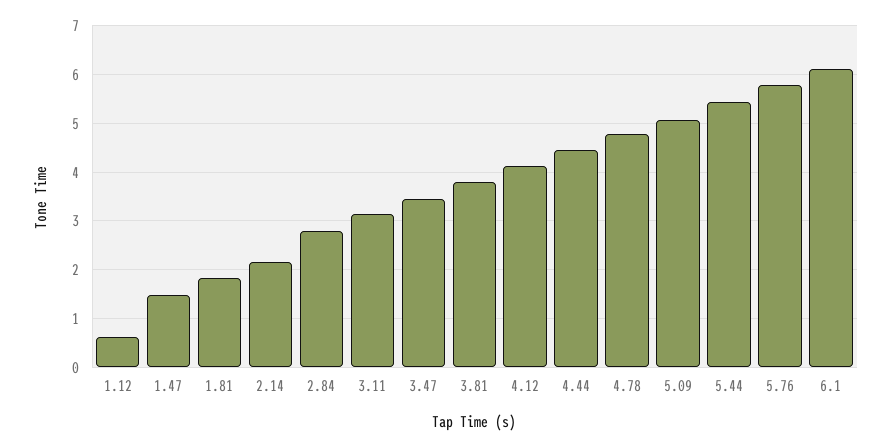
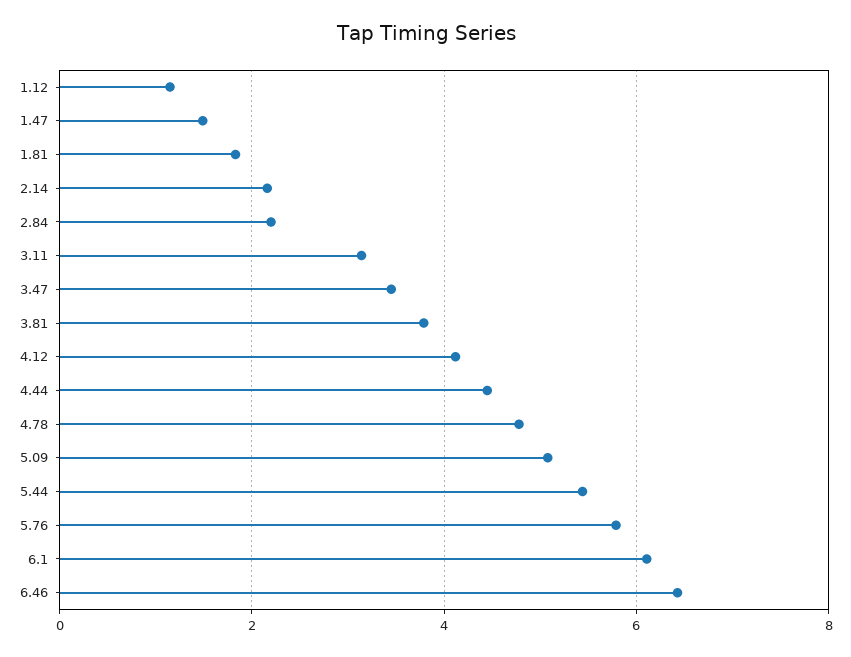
  {
-   "1.12": 0.6,
+   "1.12": 1.2,
    "1.47": 1.4,
    "1.81": 1.8,
    "2.14": 2.2,
-   "2.84": 2.8,
+   "2.84": 2.2,
    "3.11": 3.2,
    "3.47": 3.4,
    "3.81": 3.8,
    "4.12": 4.2,
    "4.44": 4.4,
    "4.78": 4.8,
    "5.09": 5,
    "5.44": 5.4,
    "5.76": 5.8,
-   "6.1": 6.2
+   "6.1": 6.2,
+   "6.46": 6.4
  }

